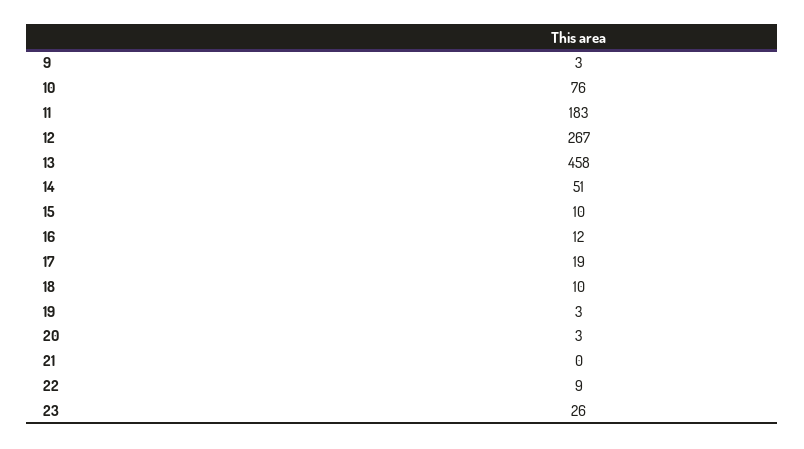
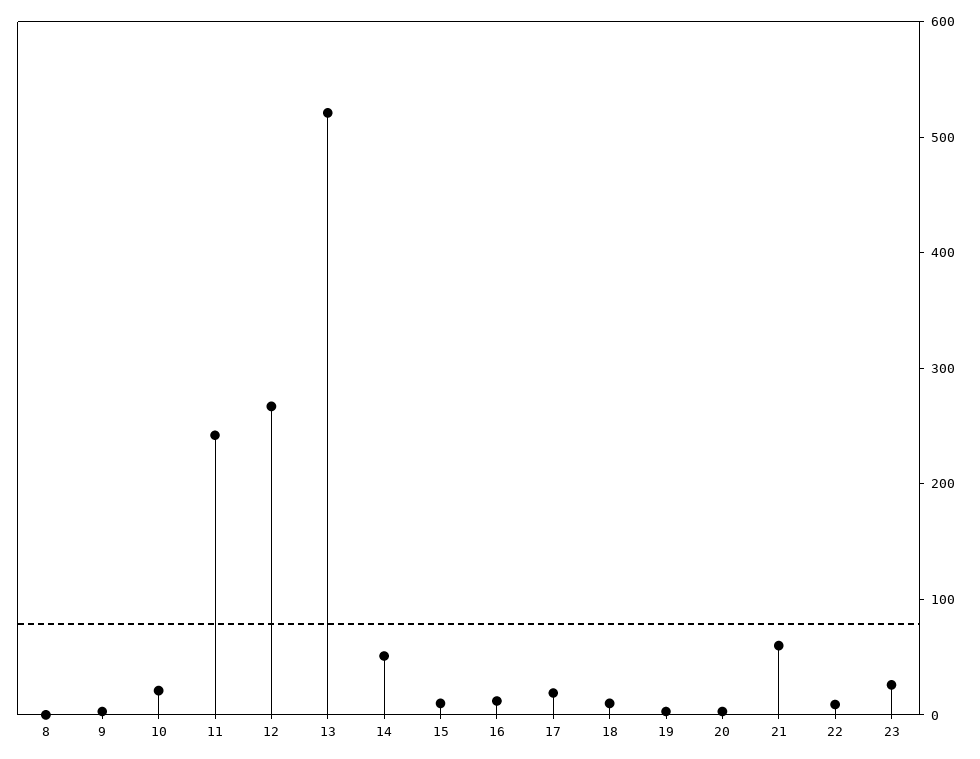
  {
    "9": 3,
-   "10": 76,
+   "10": 20,
-   "11": 183,
+   "11": 240,
    "12": 267,
-   "13": 458,
+   "13": 520,
    "14": 51,
    "15": 10,
    "16": 12,
    "17": 19,
    "18": 10,
    "19": 3,
    "20": 3,
-   "21": 0,
+   "21": 60,
    "22": 9,
-   "23": 26
+   "23": 26,
+   "8": 0
  }

